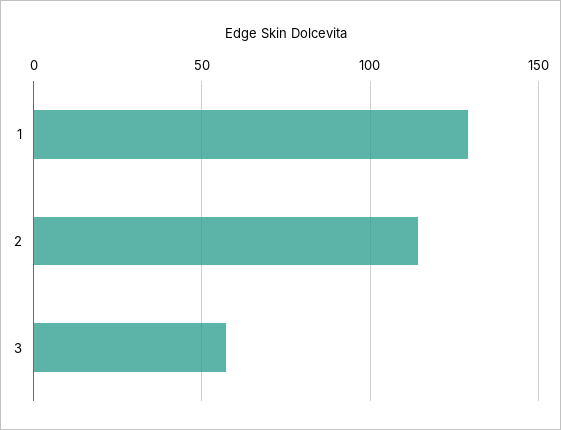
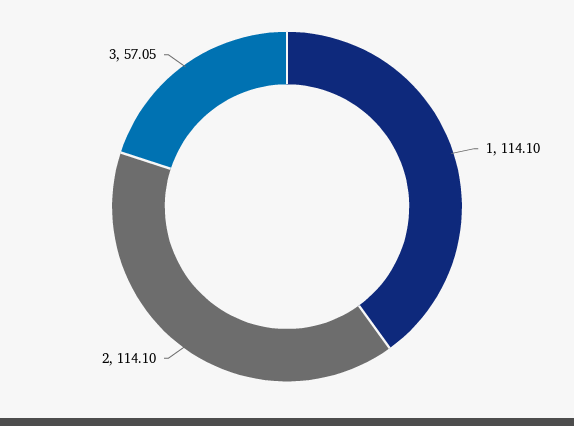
  {
-   "1": 130,
+   "1": 114.1,
    "2": 114.1,
    "3": 57.05
  }

